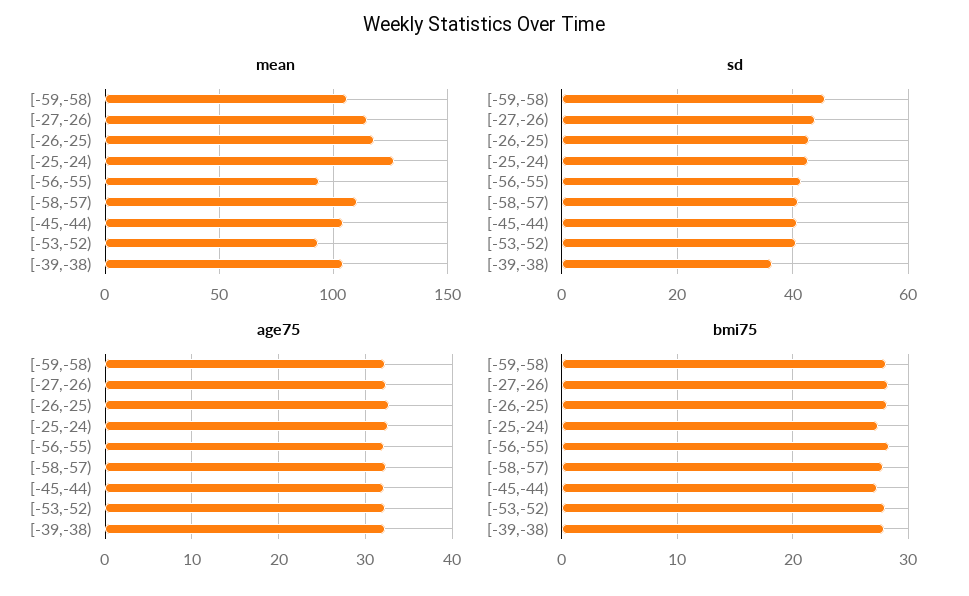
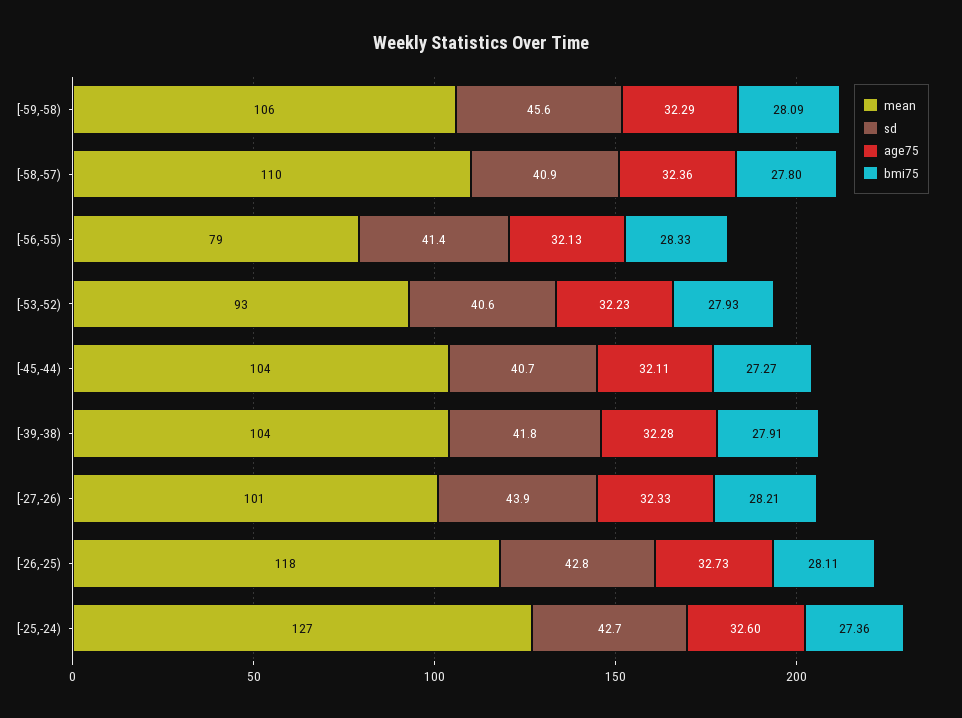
  {
    "mean": {
      "[-59,-58)": 106,
-     "[-27,-26)": 115,
+     "[-27,-26)": 101,
      "[-26,-25)": 118,
      "[-25,-24)": 127,
-     "[-56,-55)": 95,
+     "[-56,-55)": 79,
      "[-58,-57)": 110,
      "[-45,-44)": 104,
      "[-53,-52)": 93,
      "[-39,-38)": 104
    },
    "sd": {
      "[-59,-58)": 45.6,
      "[-27,-26)": 43.9,
      "[-26,-25)": 42.8,
      "[-25,-24)": 42.7,
      "[-56,-55)": 41.4,
      "[-58,-57)": 40.9,
      "[-45,-44)": 40.7,
      "[-53,-52)": 40.6,
-     "[-39,-38)": 36
+     "[-39,-38)": 41.8
    },
    "age75": {
      "[-59,-58)": 32.29,
      "[-27,-26)": 32.33,
      "[-26,-25)": 32.73,
      "[-25,-24)": 32.6,
      "[-56,-55)": 32.13,
      "[-58,-57)": 32.36,
      "[-45,-44)": 32.11,
      "[-53,-52)": 32.23,
      "[-39,-38)": 32.28
    },
    "bmi75": {
      "[-59,-58)": 28.09,
      "[-27,-26)": 28.21,
      "[-26,-25)": 28.11,
      "[-25,-24)": 27.36,
      "[-56,-55)": 28.33,
      "[-58,-57)": 27.8,
      "[-45,-44)": 27.27,
      "[-53,-52)": 27.93,
      "[-39,-38)": 27.91
    }
  }

